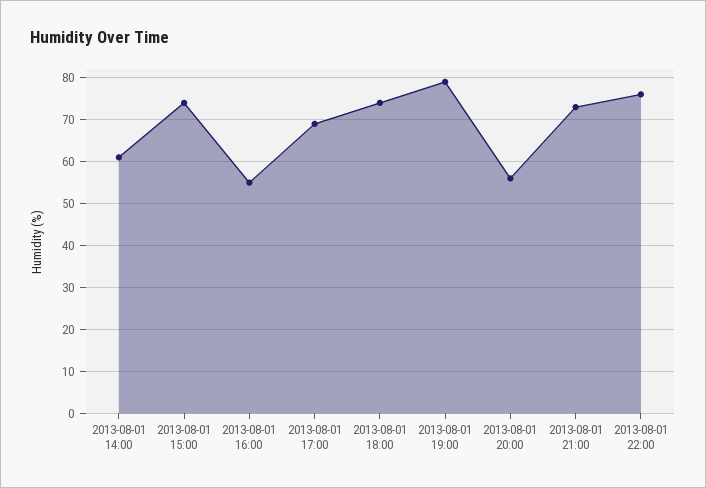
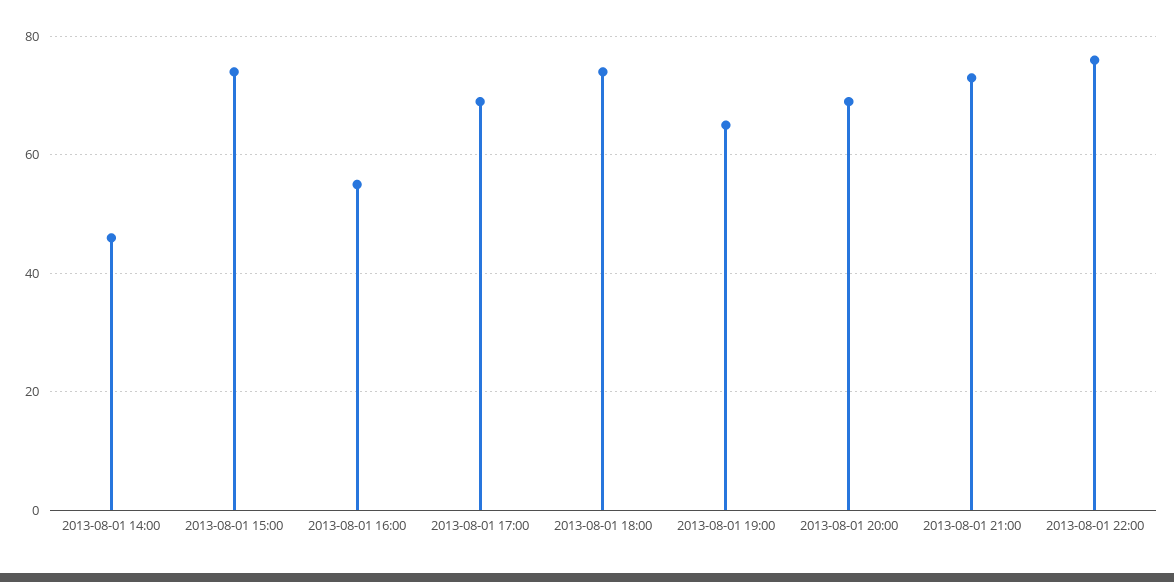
  {
-   "2013-08-01 14:00": 60,
+   "2013-08-01 14:00": 45,
    "2013-08-01 15:00": 75,
    "2013-08-01 16:00": 55,
    "2013-08-01 17:00": 70,
    "2013-08-01 18:00": 75,
-   "2013-08-01 19:00": 80,
+   "2013-08-01 19:00": 65,
-   "2013-08-01 20:00": 55,
+   "2013-08-01 20:00": 70,
    "2013-08-01 21:00": 75,
    "2013-08-01 22:00": 75
  }

